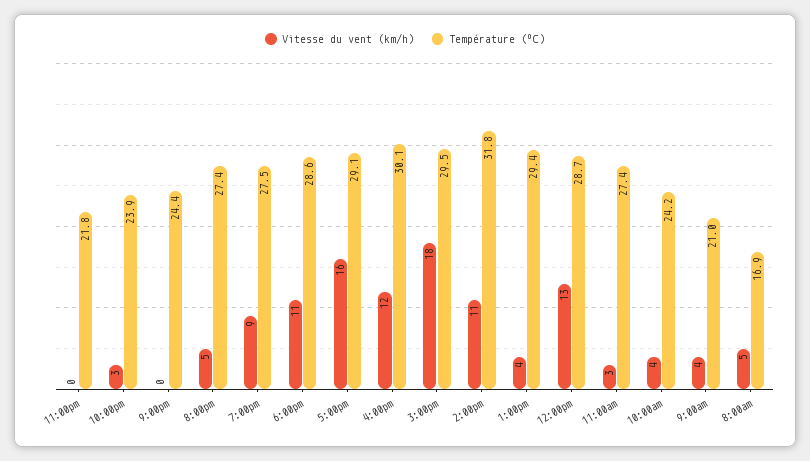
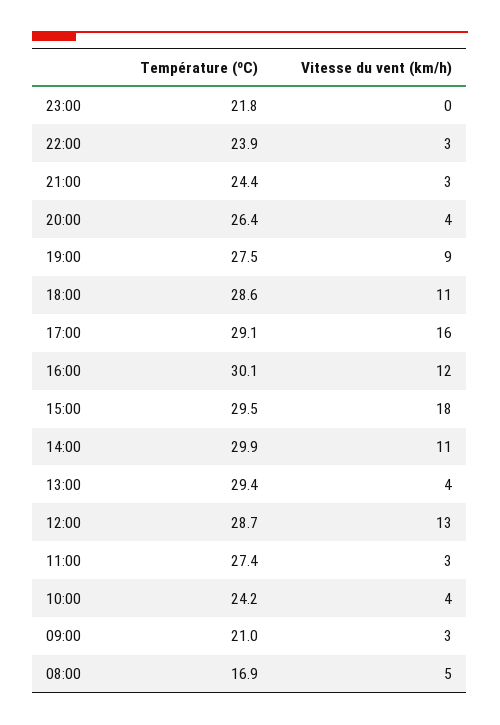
  {
    "Vitesse du vent (km/h)": {
      "11:00pm": 0,
      "10:00pm": 3,
-     "9:00pm": 0,
+     "9:00pm": 3,
-     "8:00pm": 5,
+     "8:00pm": 4,
      "7:00pm": 9,
      "6:00pm": 11,
      "5:00pm": 16,
      "4:00pm": 12,
      "3:00pm": 18,
      "2:00pm": 11,
      "1:00pm": 4,
      "12:00pm": 13,
      "11:00am": 3,
      "10:00am": 4,
-     "9:00am": 4,
+     "9:00am": 3,
      "8:00am": 5
    },
    "Température (ºC)": {
      "11:00pm": 21.8,
      "10:00pm": 23.9,
      "9:00pm": 24.4,
-     "8:00pm": 27.4,
+     "8:00pm": 26.4,
      "7:00pm": 27.5,
      "6:00pm": 28.6,
      "5:00pm": 29.1,
      "4:00pm": 30.1,
      "3:00pm": 29.5,
-     "2:00pm": 31.8,
+     "2:00pm": 29.9,
      "1:00pm": 29.4,
      "12:00pm": 28.7,
      "11:00am": 27.4,
      "10:00am": 24.2,
      "9:00am": 21,
      "8:00am": 16.9
    }
  }

